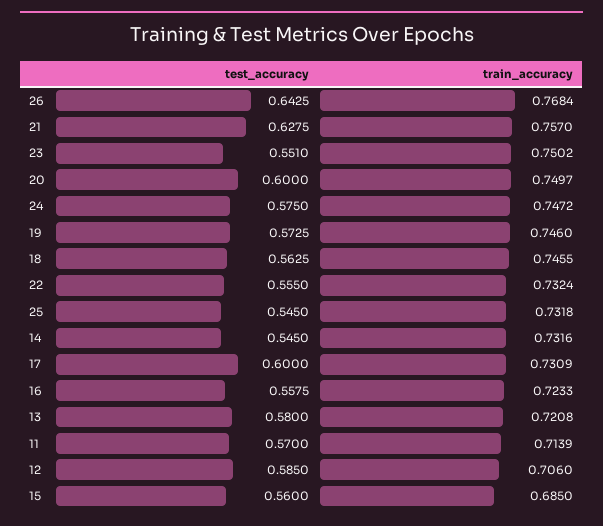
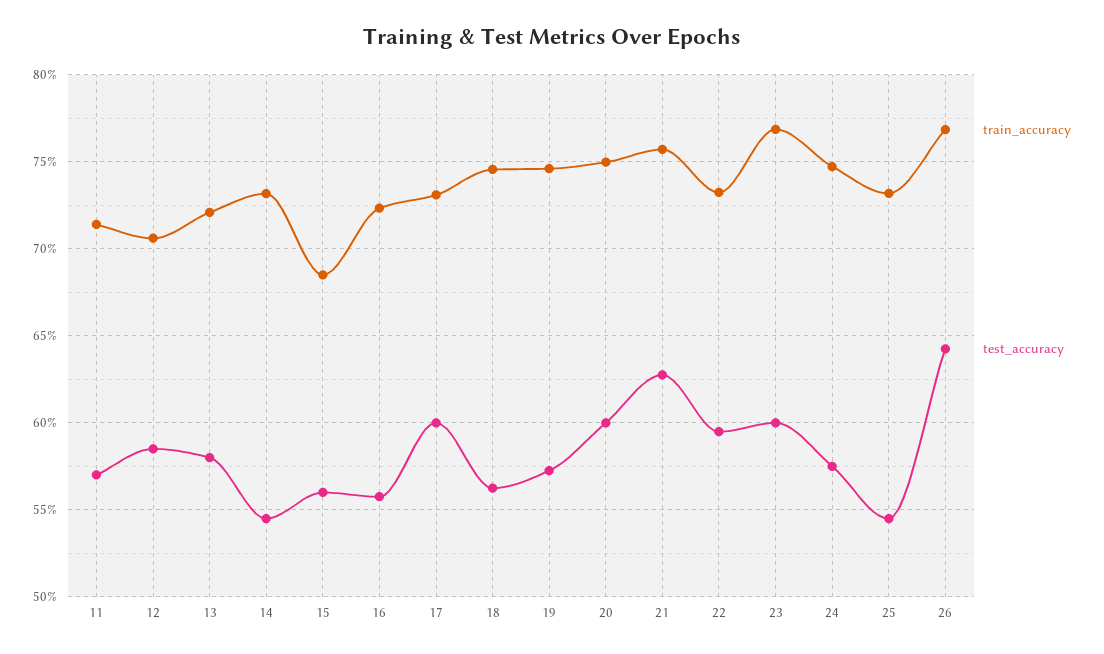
  {
    "test_accuracy": {
      "26": 0.6425,
      "21": 0.6275,
-     "23": 0.551,
+     "23": 0.6,
      "20": 0.6,
      "24": 0.575,
      "19": 0.5725,
      "18": 0.5625,
-     "22": 0.555,
+     "22": 0.595,
      "25": 0.545,
      "14": 0.545,
      "17": 0.6,
      "16": 0.5575,
      "13": 0.58,
      "11": 0.57,
      "12": 0.585,
      "15": 0.56
    },
    "train_accuracy": {
      "26": 0.7684,
      "21": 0.757,
-     "23": 0.7502,
+     "23": 0.77,
      "20": 0.7497,
      "24": 0.7472,
      "19": 0.746,
      "18": 0.7455,
      "22": 0.7324,
      "25": 0.7318,
      "14": 0.7316,
      "17": 0.7309,
      "16": 0.7233,
      "13": 0.7208,
      "11": 0.7139,
      "12": 0.706,
      "15": 0.685
    }
  }

